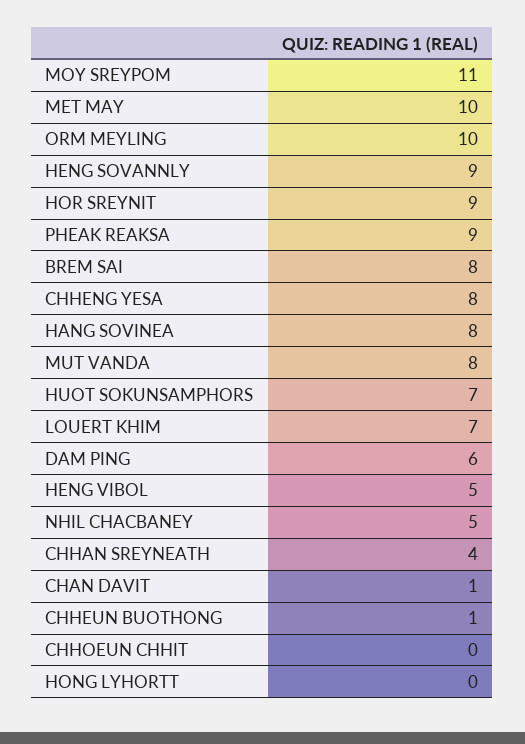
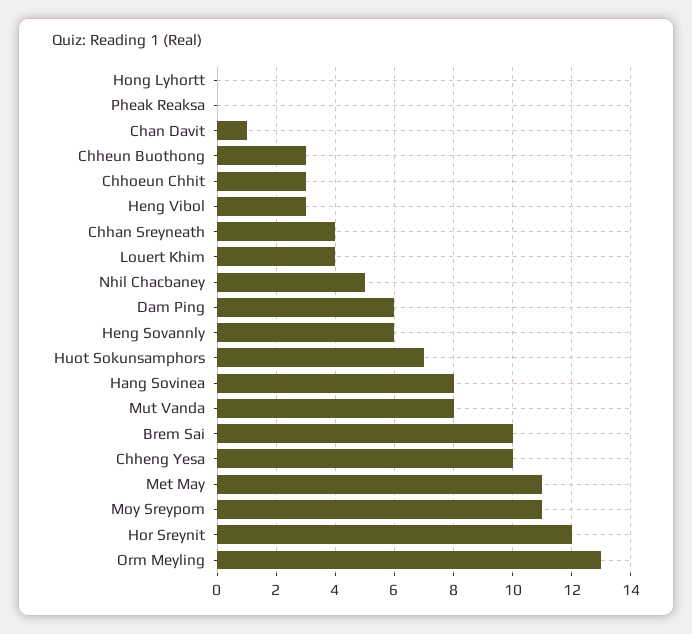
  {
    "MOY SREYPOM": 11,
-   "MET MAY": 10,
+   "MET MAY": 11,
-   "ORM MEYLING": 10,
+   "ORM MEYLING": 13,
-   "HENG SOVANNLY": 9,
+   "HENG SOVANNLY": 6,
-   "HOR SREYNIT": 9,
+   "HOR SREYNIT": 12,
-   "PHEAK REAKSA": 9,
+   "PHEAK REAKSA": 0,
-   "BREM SAI": 8,
+   "BREM SAI": 10,
-   "CHHENG YESA": 8,
+   "CHHENG YESA": 10,
    "HANG SOVINEA": 8,
    "MUT VANDA": 8,
    "HUOT SOKUNSAMPHORS": 7,
-   "LOUERT KHIM": 7,
+   "LOUERT KHIM": 4,
    "DAM PING": 6,
-   "HENG VIBOL": 5,
+   "HENG VIBOL": 3,
    "NHIL CHACBANEY": 5,
    "CHHAN SREYNEATH": 4,
    "CHAN DAVIT": 1,
-   "CHHEUN BUOTHONG": 1,
+   "CHHEUN BUOTHONG": 3,
-   "CHHOEUN CHHIT": 0,
+   "CHHOEUN CHHIT": 3,
    "HONG LYHORTT": 0
  }

